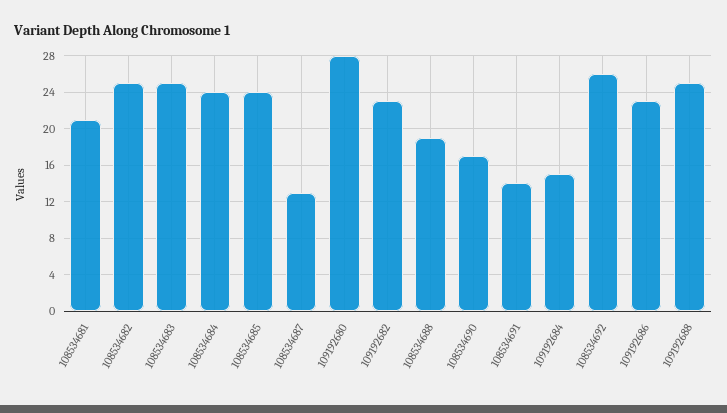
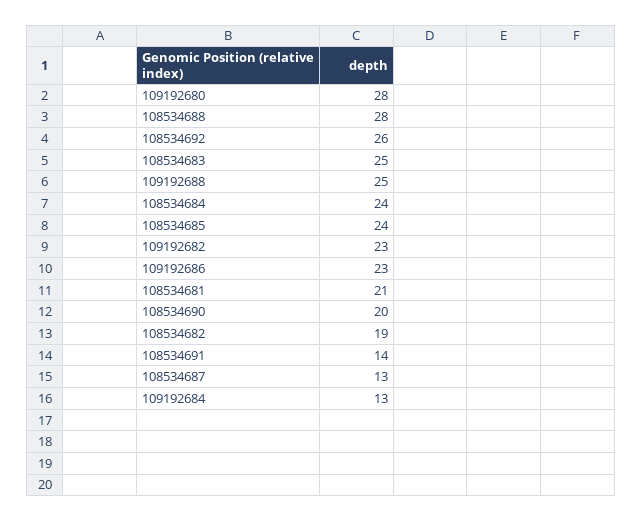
  {
    "108534681": 21,
-   "108534682": 25,
+   "108534682": 19,
    "108534683": 25,
    "108534684": 24,
    "108534685": 24,
    "108534687": 13,
    "109192680": 28,
    "109192682": 23,
-   "108534688": 19,
+   "108534688": 28,
-   "108534690": 17,
+   "108534690": 20,
    "108534691": 14,
-   "109192684": 15,
+   "109192684": 13,
    "108534692": 26,
    "109192686": 23,
    "109192688": 25
  }

